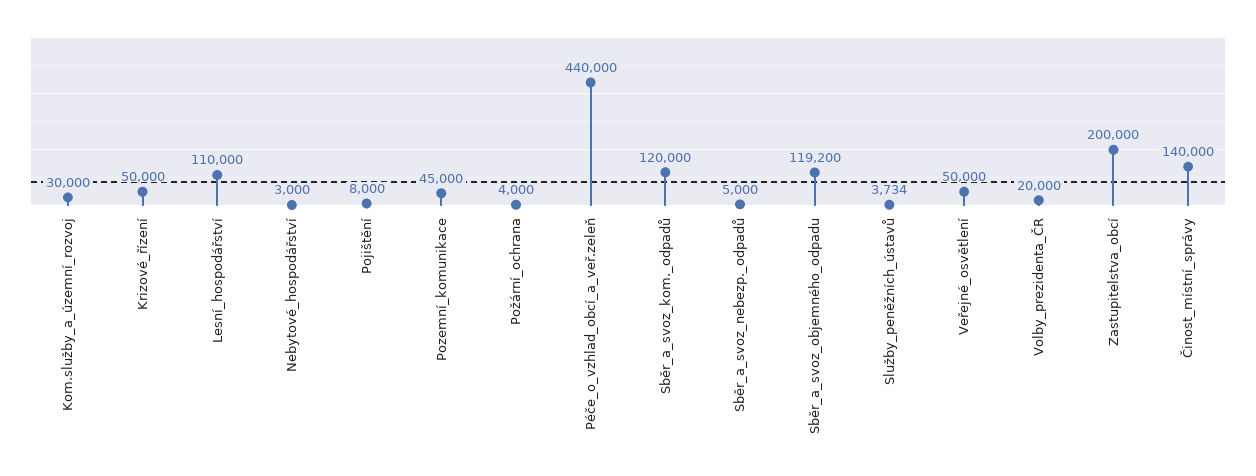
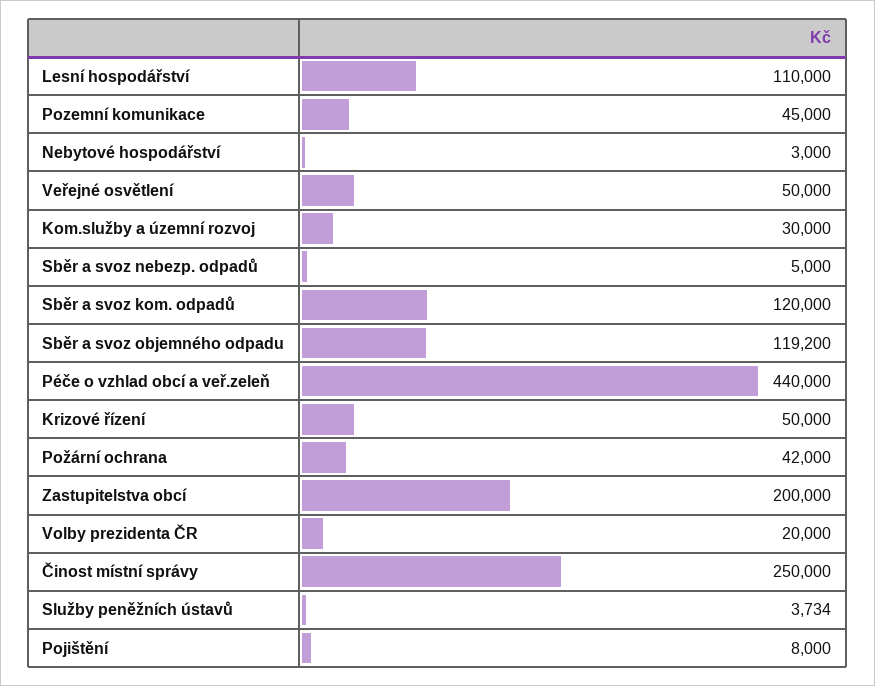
  {
    "Kom.služby_a_územní_rozvoj": 30000,
    "Krizové_řízení": 50000,
    "Lesní_hospodářství": 110000,
    "Nebytové_hospodářství": 3000,
    "Pojištění": 8000,
    "Pozemní_komunikace": 45000,
-   "Požární_ochrana": 4000,
+   "Požární_ochrana": 42000,
    "Péče_o_vzhlad_obcí_a_veř.zeleň": 440000,
    "Sběr_a_svoz_kom._odpadů": 120000,
    "Sběr_a_svoz_nebezp._odpadů": 5000,
    "Sběr_a_svoz_objemného_odpadu": 119200,
    "Služby_peněžních_ústavů": 3734,
    "Veřejné_osvětlení": 50000,
    "Volby_prezidenta_ČR": 20000,
    "Zastupitelstva_obcí": 200000,
-   "Činost_místní_správy": 140000
+   "Činost_místní_správy": 250000
  }

